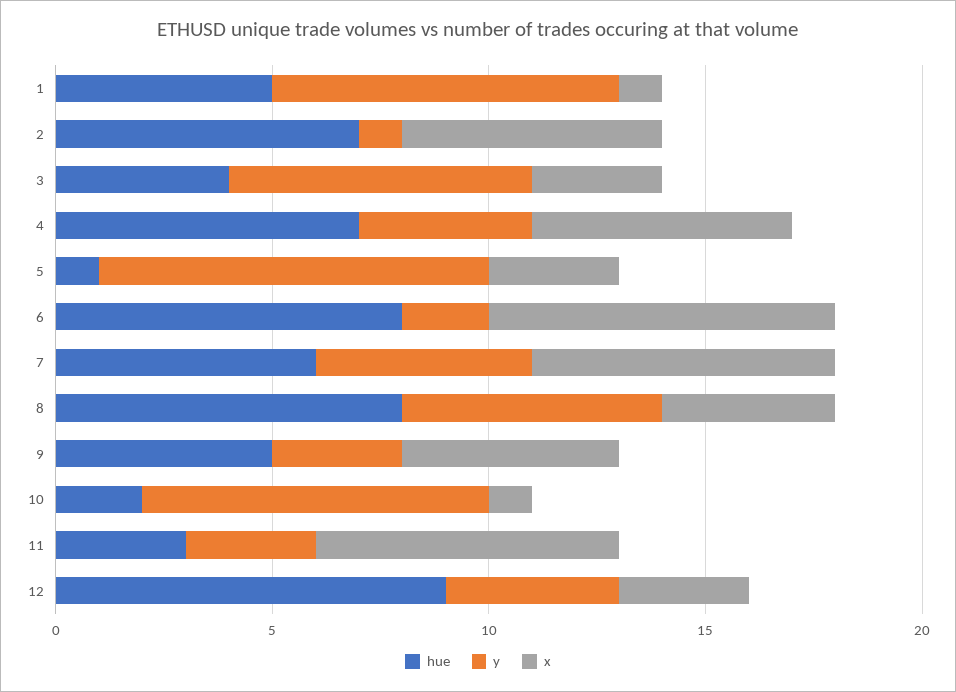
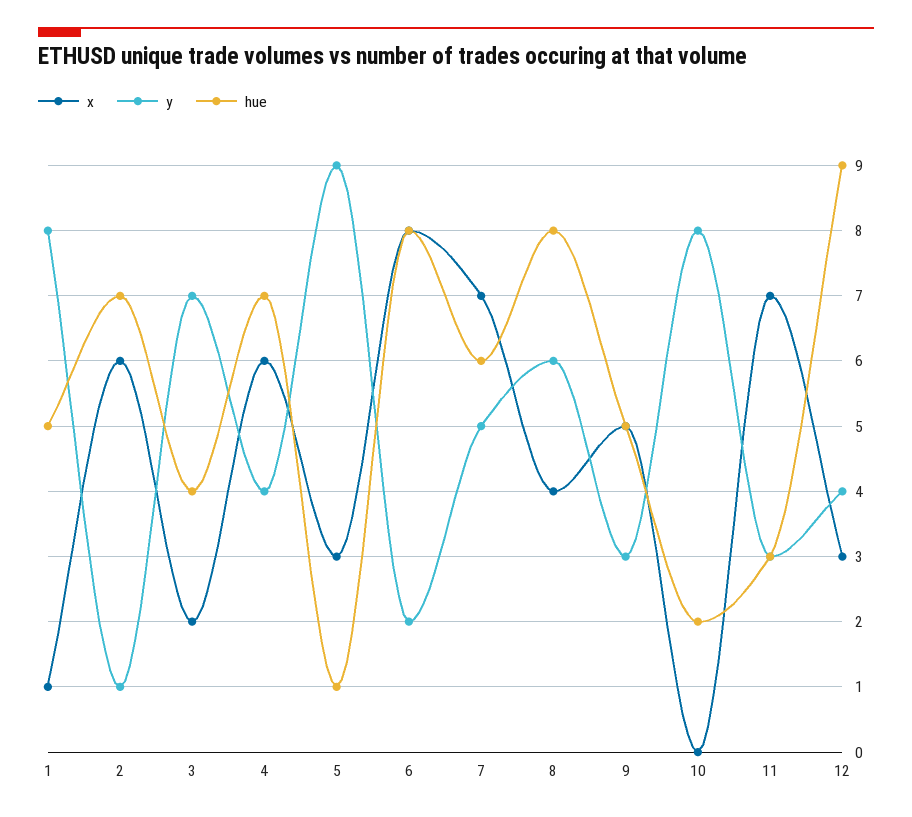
  {
    "hue": {
      "1": 5,
      "2": 7,
      "3": 4,
      "4": 7,
      "5": 1,
      "6": 8,
      "7": 6,
      "8": 8,
      "9": 5,
      "10": 2,
      "11": 3,
      "12": 9
    },
    "y": {
      "1": 8,
      "2": 1,
      "3": 7,
      "4": 4,
      "5": 9,
      "6": 2,
      "7": 5,
      "8": 6,
      "9": 3,
      "10": 8,
      "11": 3,
      "12": 4
    },
    "x": {
      "1": 1,
      "2": 6,
-     "3": 3,
+     "3": 2,
      "4": 6,
      "5": 3,
      "6": 8,
      "7": 7,
      "8": 4,
      "9": 5,
-     "10": 1,
+     "10": 0,
      "11": 7,
      "12": 3
    }
  }

